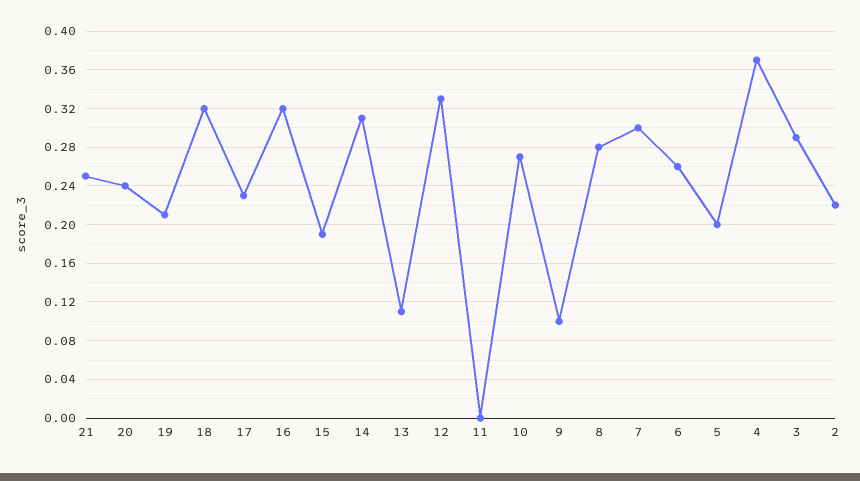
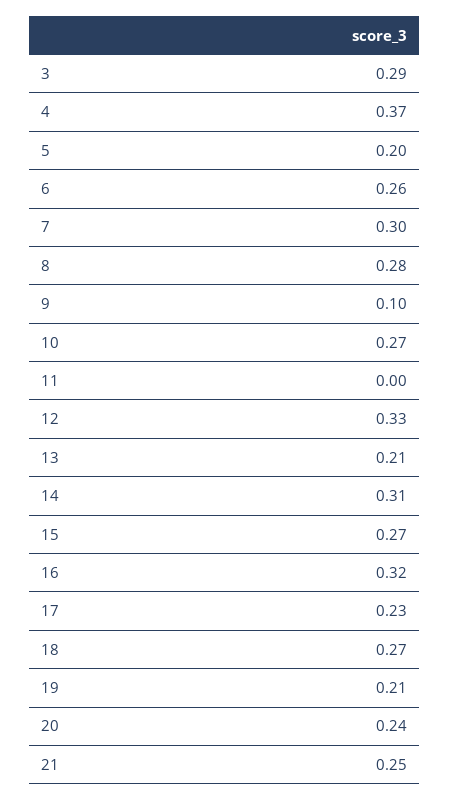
  {
    "21": 0.25,
    "20": 0.24,
    "19": 0.21,
-   "18": 0.32,
+   "18": 0.27,
    "17": 0.23,
    "16": 0.32,
-   "15": 0.19,
+   "15": 0.27,
    "14": 0.31,
-   "13": 0.11,
+   "13": 0.21,
    "12": 0.33,
    "11": 0,
    "10": 0.27,
    "9": 0.1,
    "8": 0.28,
    "7": 0.3,
    "6": 0.26,
    "5": 0.2,
    "4": 0.37,
-   "3": 0.29,
+   "3": 0.29
-   "2": 0.22
  }

